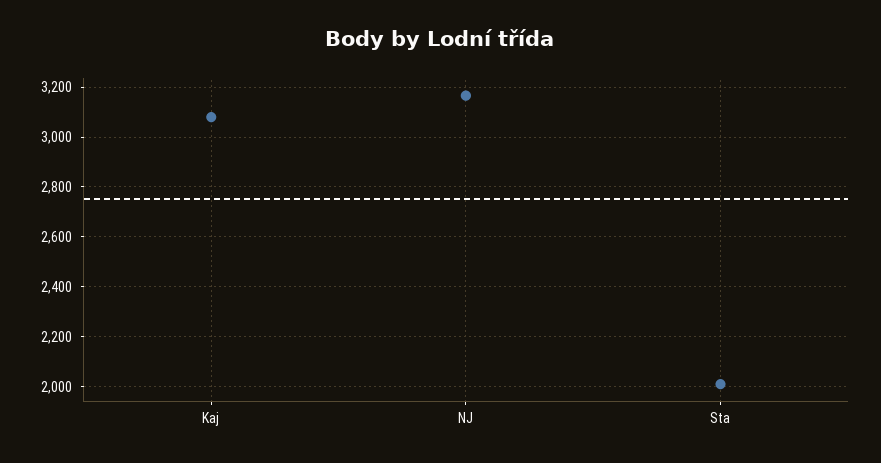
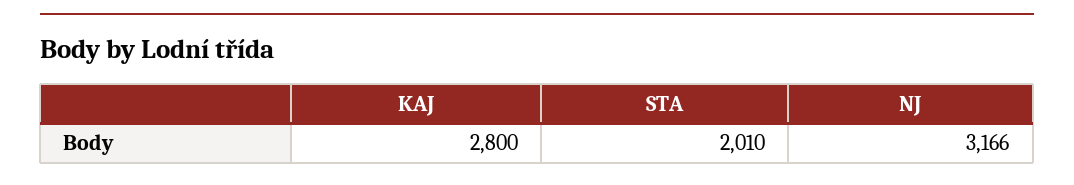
  {
-   "Kaj": 3075,
+   "Kaj": 2800,
    "NJ": 3166,
    "Sta": 2010
  }

